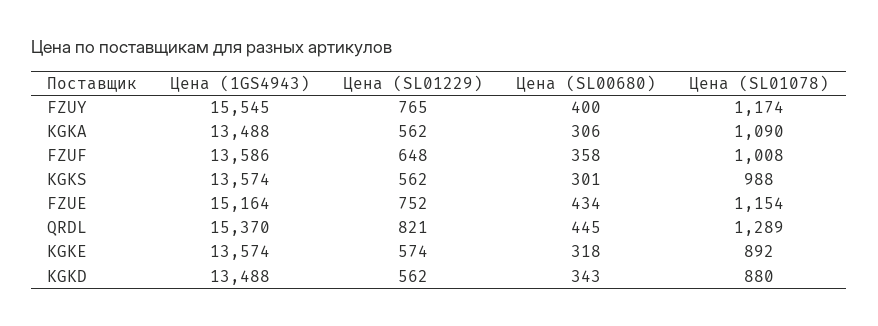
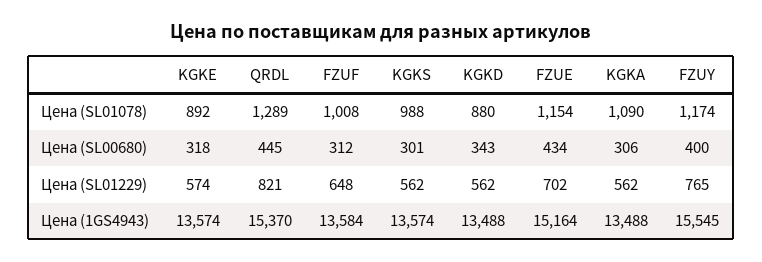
  {
    "Цена (1GS4943)": {
      "FZUY": 15545,
      "KGKA": 13488,
-     "FZUF": 13586,
+     "FZUF": 13584,
      "KGKS": 13574,
      "FZUE": 15164,
      "QRDL": 15370,
      "KGKE": 13574,
      "KGKD": 13488
    },
    "Цена (SL01229)": {
      "FZUY": 765,
      "KGKA": 562,
      "FZUF": 648,
      "KGKS": 562,
-     "FZUE": 752,
+     "FZUE": 702,
      "QRDL": 821,
      "KGKE": 574,
      "KGKD": 562
    },
    "Цена (SL00680)": {
      "FZUY": 400,
      "KGKA": 306,
-     "FZUF": 358,
+     "FZUF": 312,
      "KGKS": 301,
      "FZUE": 434,
      "QRDL": 445,
      "KGKE": 318,
      "KGKD": 343
    },
    "Цена (SL01078)": {
      "FZUY": 1174,
      "KGKA": 1090,
      "FZUF": 1008,
      "KGKS": 988,
      "FZUE": 1154,
      "QRDL": 1289,
      "KGKE": 892,
      "KGKD": 880
    }
  }

